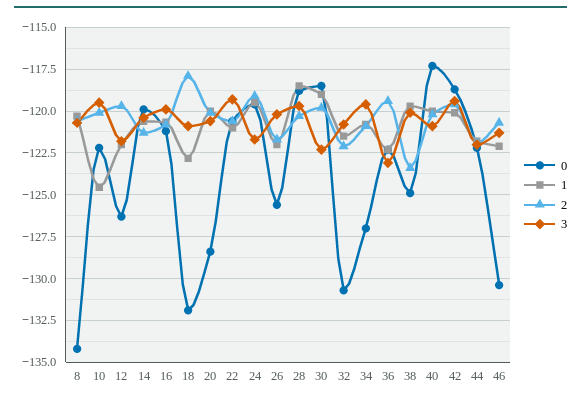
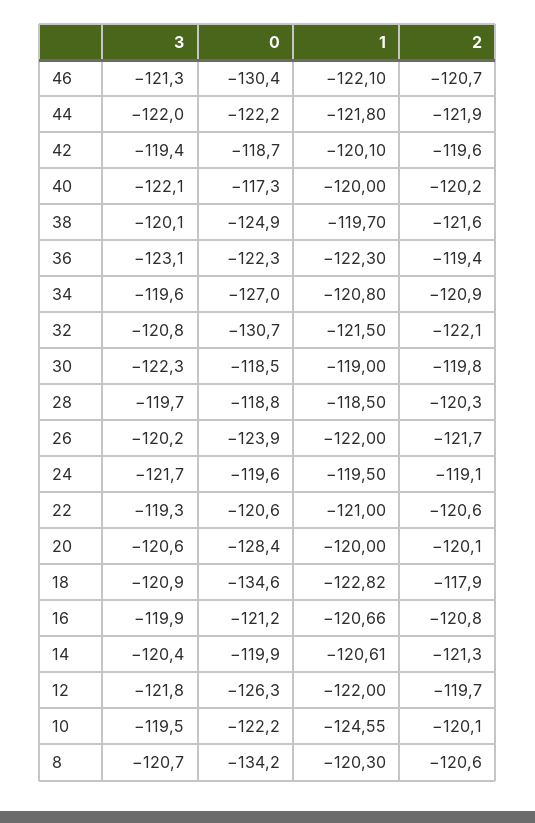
  {
    "0": {
      "8": -134.2,
      "10": -122.2,
      "12": -126.3,
      "14": -119.9,
      "16": -121.2,
-     "18": -132,
+     "18": -134.6,
      "20": -128.4,
      "22": -120.6,
      "24": -119.6,
-     "26": -125.5,
+     "26": -123.9,
      "28": -118.8,
      "30": -118.5,
      "32": -130.7,
      "34": -127,
      "36": -122.3,
      "38": -124.9,
      "40": -117.3,
      "42": -118.7,
      "44": -122.2,
      "46": -130.4
    },
    "1": {
      "8": -120.3,
      "10": -124.55,
      "12": -122,
      "14": -120.61,
      "16": -120.66,
      "18": -122.82,
      "20": -120,
      "22": -121,
      "24": -119.5,
      "26": -122,
      "28": -118.5,
      "30": -119,
      "32": -121.5,
      "34": -120.8,
      "36": -122.3,
      "38": -119.7,
      "40": -120,
      "42": -120.1,
      "44": -121.8,
      "46": -122.1
    },
    "2": {
      "8": -120.6,
      "10": -120.1,
      "12": -119.7,
      "14": -121.3,
      "16": -120.8,
      "18": -117.9,
      "20": -120.1,
      "22": -120.6,
      "24": -119.1,
      "26": -121.7,
      "28": -120.3,
      "30": -119.8,
      "32": -122.1,
      "34": -120.9,
      "36": -119.4,
-     "38": -123.5,
+     "38": -121.6,
      "40": -120.2,
      "42": -119.6,
      "44": -121.9,
      "46": -120.7
    },
    "3": {
      "8": -120.7,
      "10": -119.5,
      "12": -121.8,
      "14": -120.4,
      "16": -119.9,
      "18": -120.9,
      "20": -120.6,
      "22": -119.3,
      "24": -121.7,
      "26": -120.2,
      "28": -119.7,
      "30": -122.3,
      "32": -120.8,
      "34": -119.6,
      "36": -123.1,
      "38": -120.1,
-     "40": -121,
+     "40": -122.1,
      "42": -119.4,
      "44": -122,
      "46": -121.3
    }
  }

